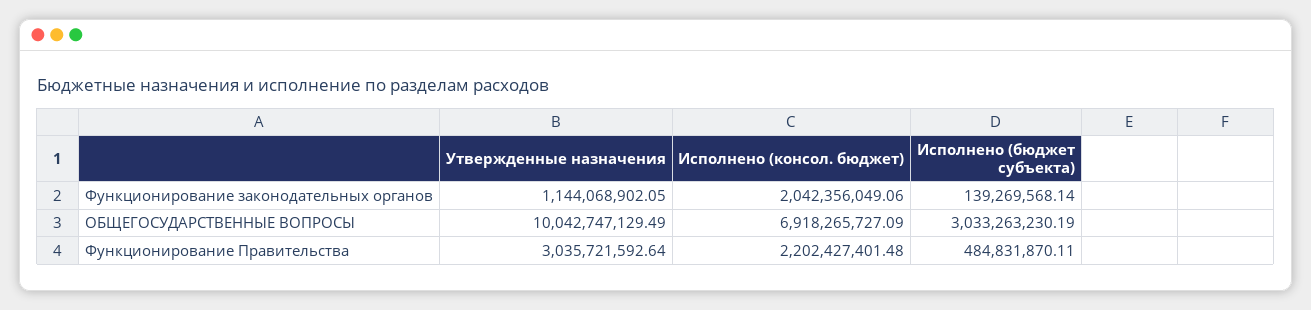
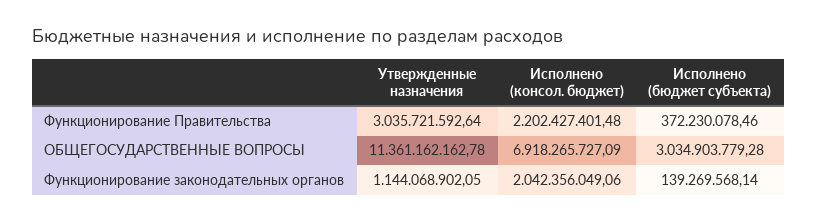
  {
    "Утвержденные назначения": {
      "Функционирование законодательных органов": 1144068902.05,
-     "ОБЩЕГОСУДАРСТВЕННЫЕ ВОПРОСЫ": 10042747129.49,
+     "ОБЩЕГОСУДАРСТВЕННЫЕ ВОПРОСЫ": 11361162162.78,
      "Функционирование Правительства": 3035721592.64
    },
    "Исполнено (консол. бюджет)": {
      "Функционирование законодательных органов": 2042356049.06,
      "ОБЩЕГОСУДАРСТВЕННЫЕ ВОПРОСЫ": 6918265727.09,
      "Функционирование Правительства": 2202427401.48
    },
    "Исполнено (бюджет субъекта)": {
      "Функционирование законодательных органов": 139269568.14,
-     "ОБЩЕГОСУДАРСТВЕННЫЕ ВОПРОСЫ": 3033263230.19,
+     "ОБЩЕГОСУДАРСТВЕННЫЕ ВОПРОСЫ": 3034903779.28,
-     "Функционирование Правительства": 484831870.11
+     "Функционирование Правительства": 372230078.46
    }
  }

